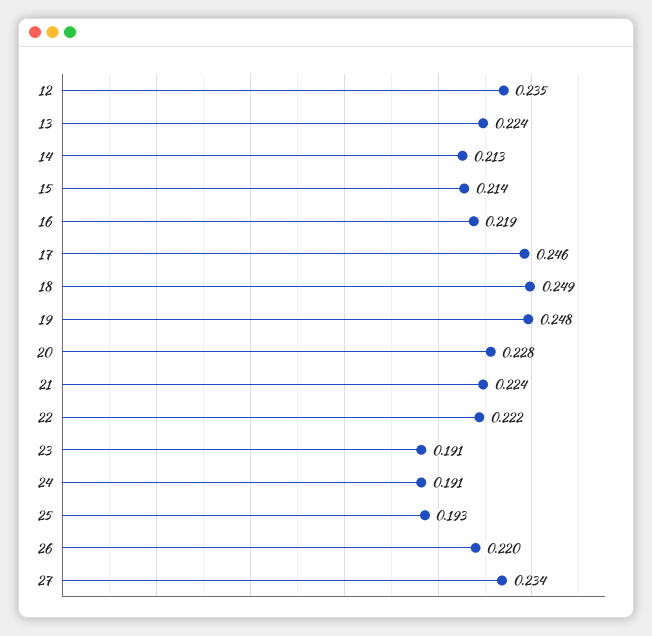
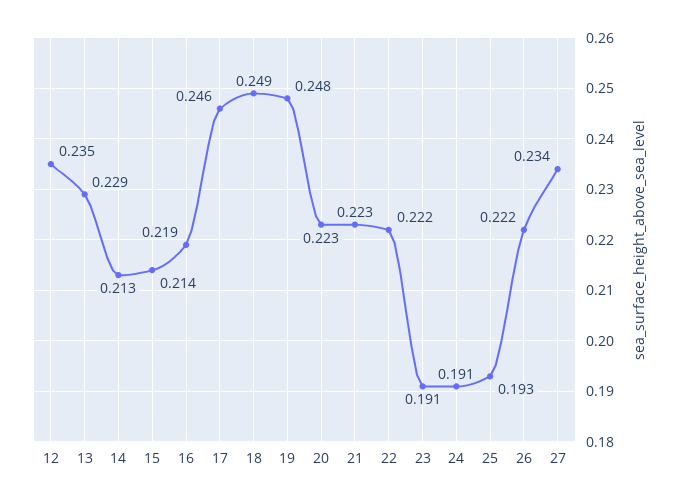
  {
    "12": 0.235,
-   "13": 0.224,
+   "13": 0.229,
    "14": 0.213,
    "15": 0.214,
    "16": 0.219,
    "17": 0.246,
    "18": 0.249,
    "19": 0.248,
-   "20": 0.228,
+   "20": 0.223,
-   "21": 0.224,
+   "21": 0.223,
    "22": 0.222,
    "23": 0.191,
    "24": 0.191,
    "25": 0.193,
-   "26": 0.22,
+   "26": 0.222,
    "27": 0.234
  }

